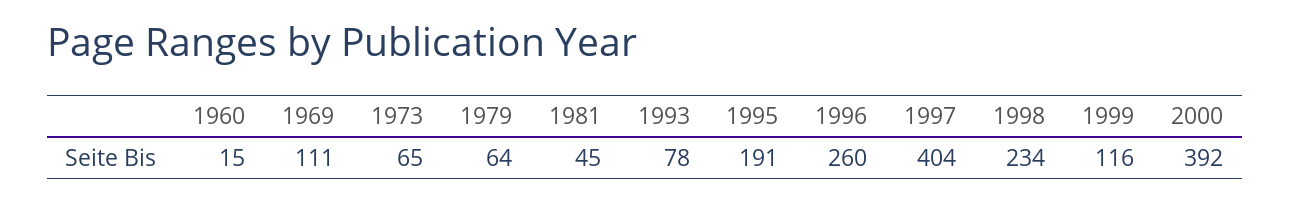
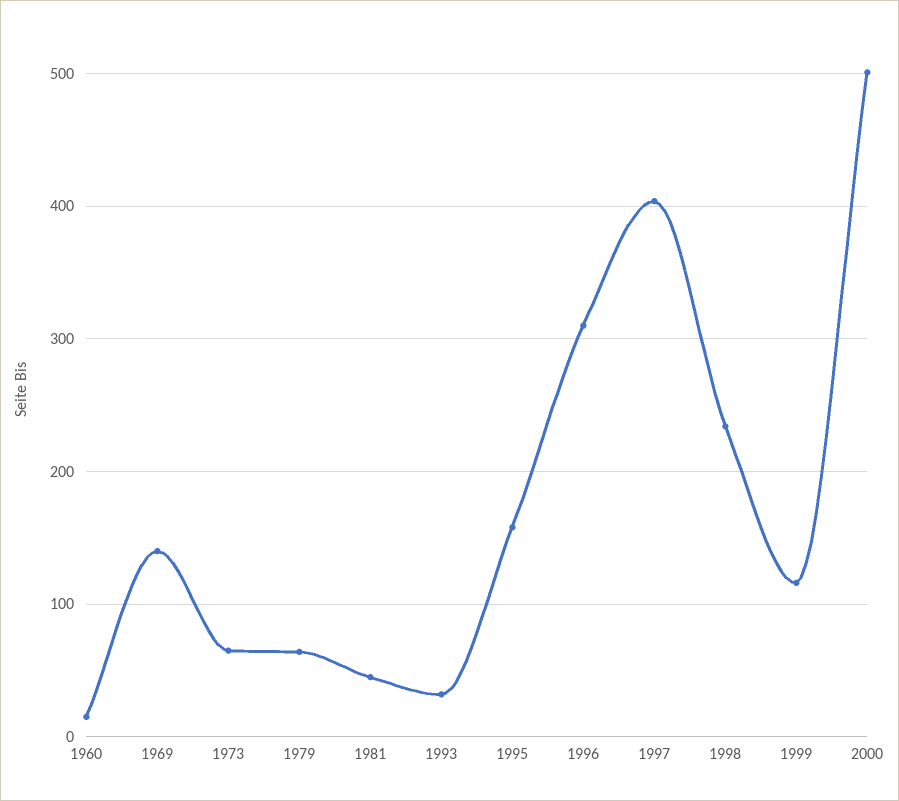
  {
    "1960": 15,
-   "1969": 111,
+   "1969": 140,
    "1973": 65,
    "1979": 64,
    "1981": 45,
-   "1993": 78,
+   "1993": 30,
-   "1995": 191,
+   "1995": 160,
-   "1996": 260,
+   "1996": 310,
    "1997": 404,
    "1998": 234,
    "1999": 116,
-   "2000": 392
+   "2000": 500
  }

